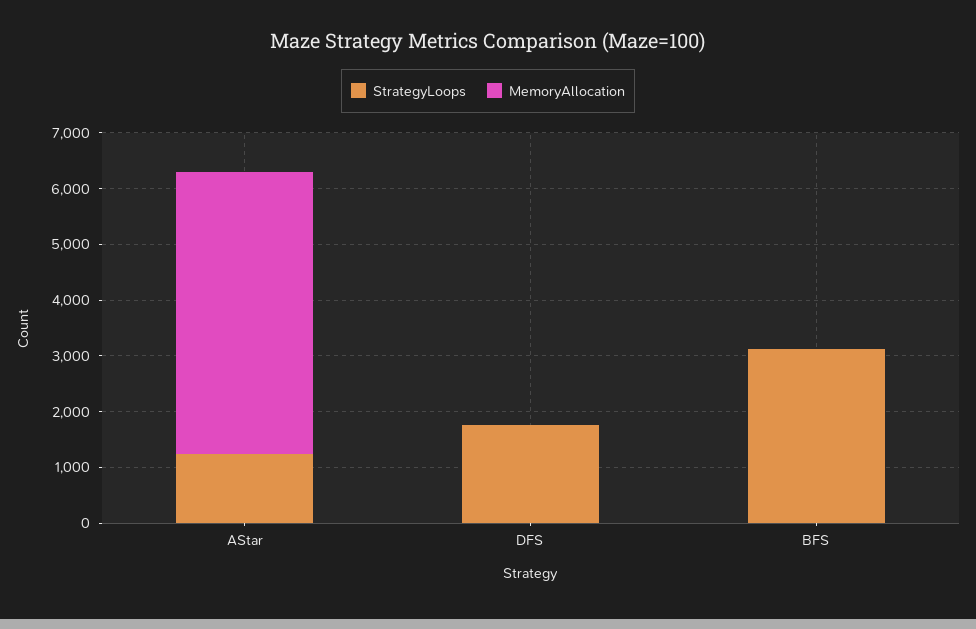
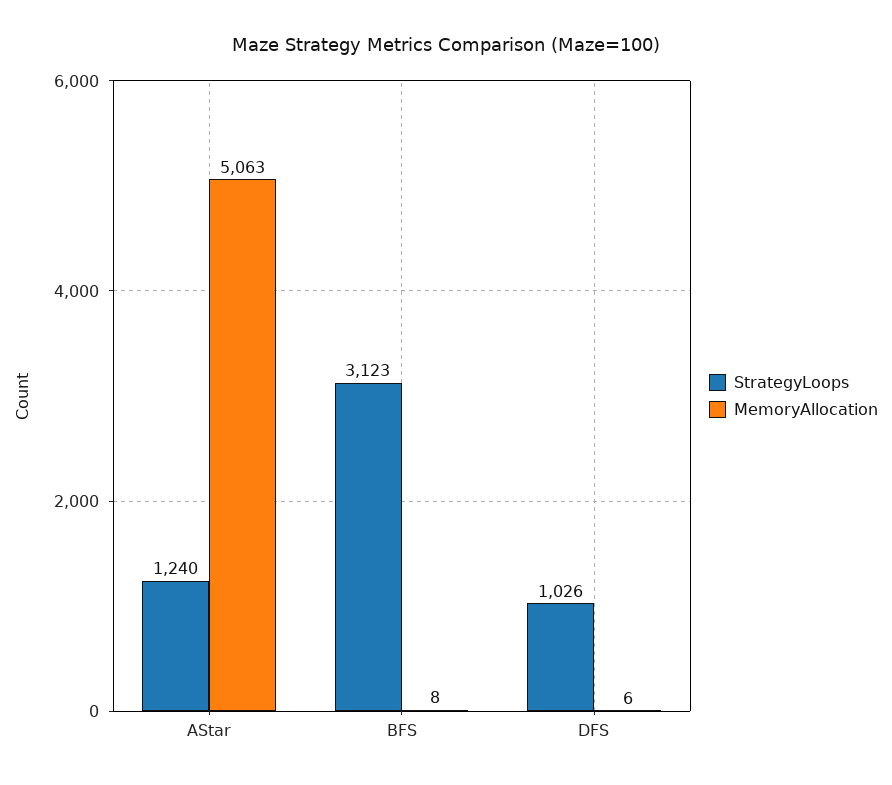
  {
    "StrategyLoops": {
      "AStar": 1240,
-     "DFS": 1800,
+     "DFS": 1026,
      "BFS": 3123
    },
    "MemoryAllocation": {
      "AStar": 5063,
      "DFS": 6,
      "BFS": 8
    }
  }

